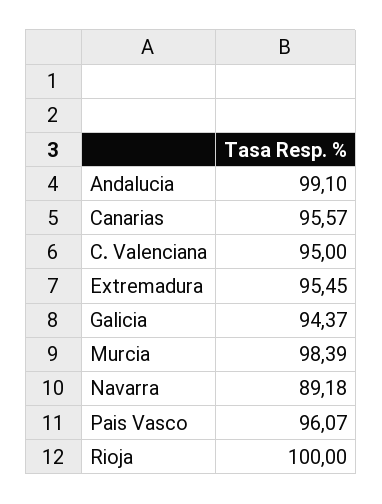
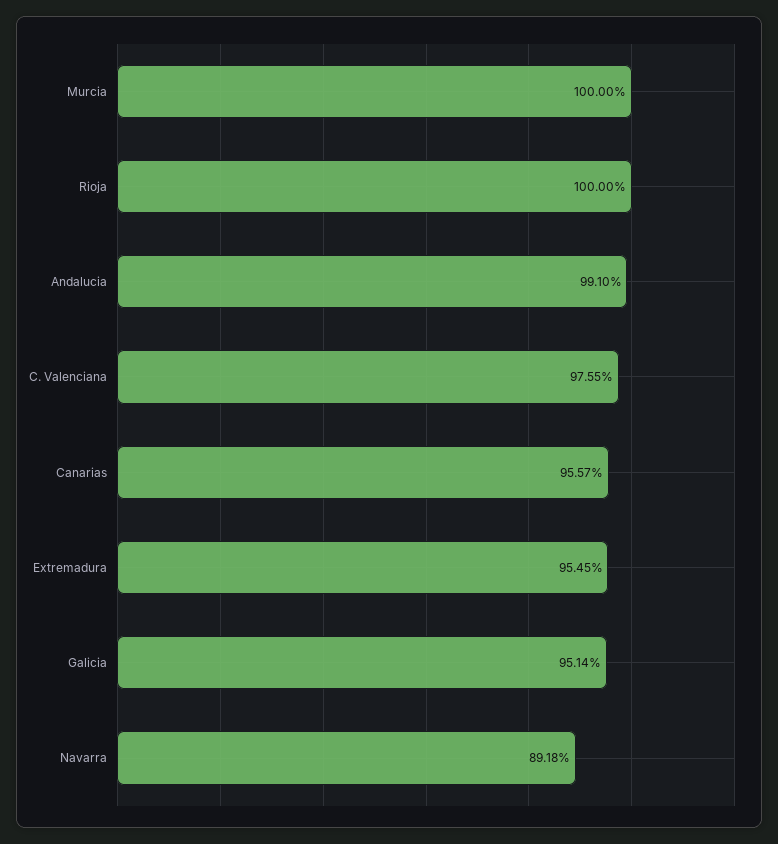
  {
    "Andalucia": 99.1,
    "Canarias": 95.57,
-   "C. Valenciana": 95,
+   "C. Valenciana": 97.55,
    "Extremadura": 95.45,
-   "Galicia": 94.37,
+   "Galicia": 95.14,
-   "Murcia": 98.39,
+   "Murcia": 100,
    "Navarra": 89.18,
-   "Pais Vasco": 96.07,
    "Rioja": 100
  }

